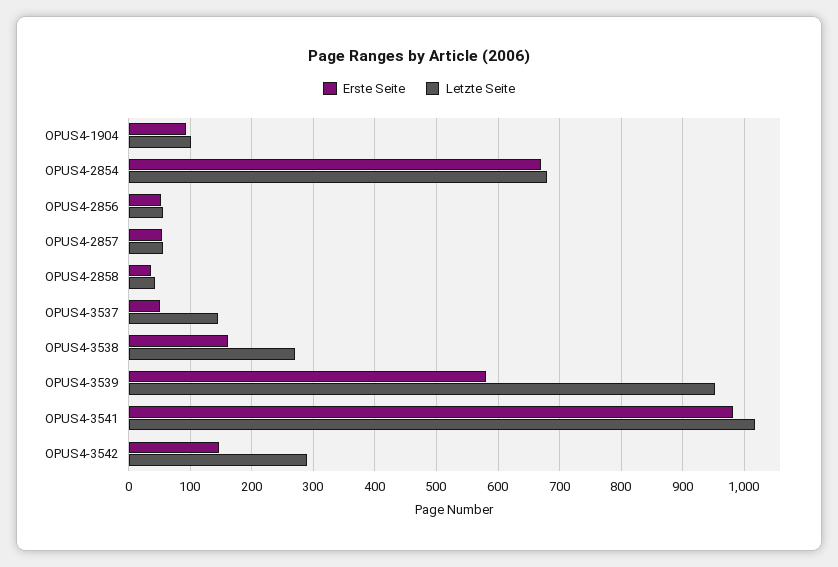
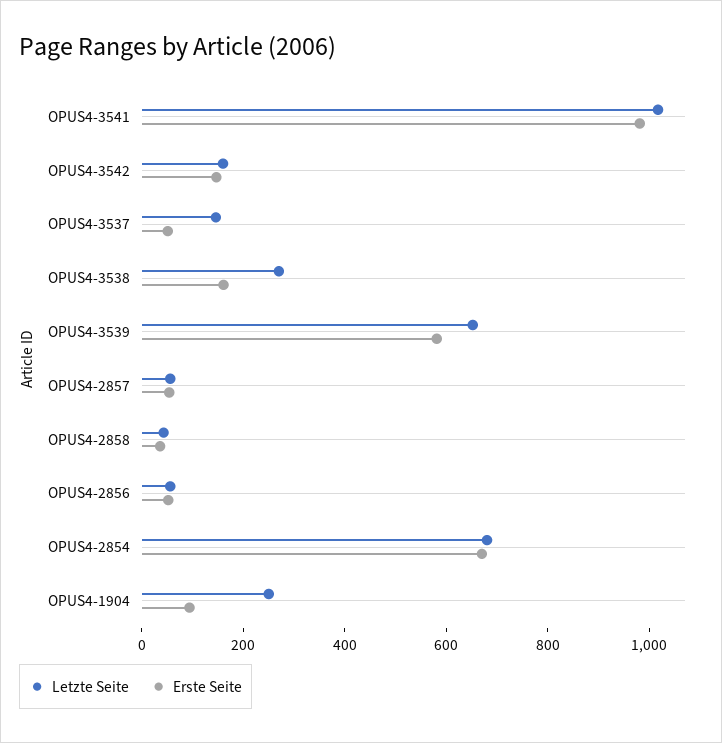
  {
    "Erste Seite": {
      "OPUS4-1904": 90,
      "OPUS4-2854": 670,
      "OPUS4-2856": 50,
      "OPUS4-2857": 50,
      "OPUS4-2858": 40,
      "OPUS4-3537": 50,
      "OPUS4-3538": 160,
      "OPUS4-3539": 580,
      "OPUS4-3541": 980,
      "OPUS4-3542": 150
    },
    "Letzte Seite": {
-     "OPUS4-1904": 100,
+     "OPUS4-1904": 250,
      "OPUS4-2854": 680,
      "OPUS4-2856": 60,
      "OPUS4-2857": 60,
      "OPUS4-2858": 40,
      "OPUS4-3537": 150,
      "OPUS4-3538": 270,
-     "OPUS4-3539": 950,
+     "OPUS4-3539": 650,
      "OPUS4-3541": 1020,
-     "OPUS4-3542": 290
+     "OPUS4-3542": 150
    }
  }

